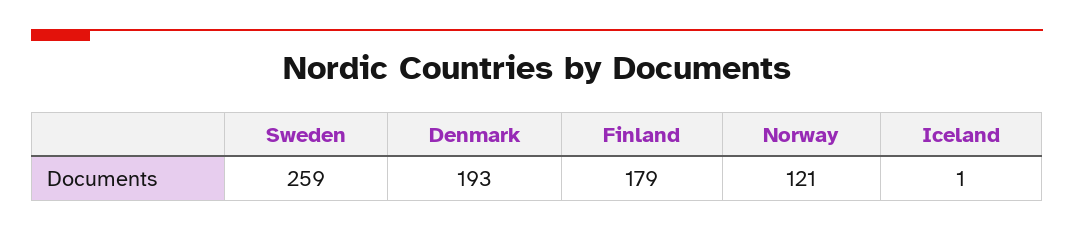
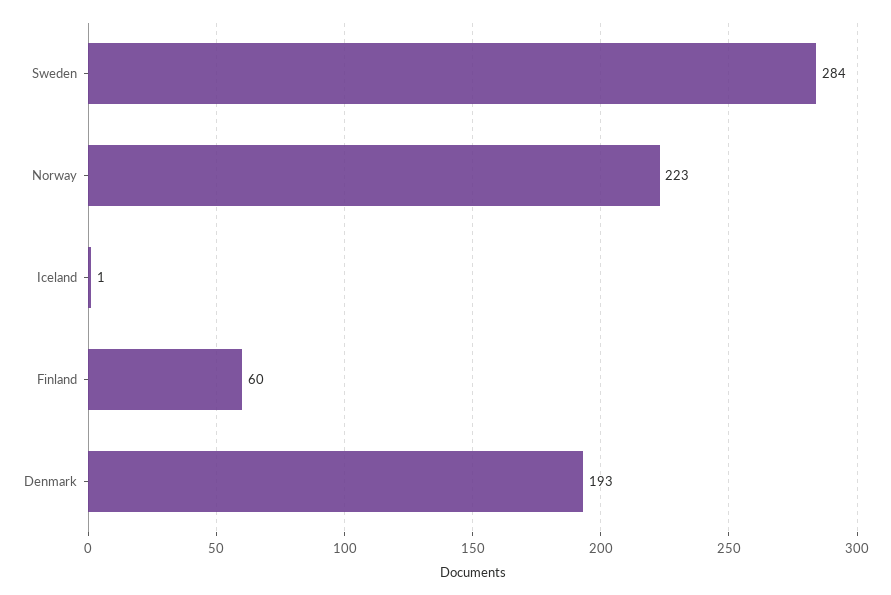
  {
-   "Sweden": 259,
+   "Sweden": 284,
    "Denmark": 193,
-   "Finland": 179,
+   "Finland": 60,
-   "Norway": 121,
+   "Norway": 223,
    "Iceland": 1
  }

